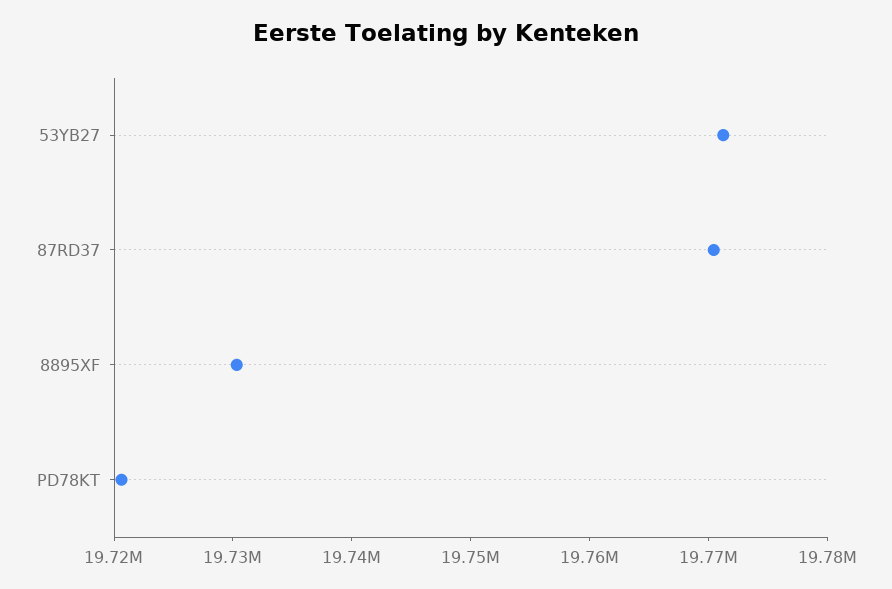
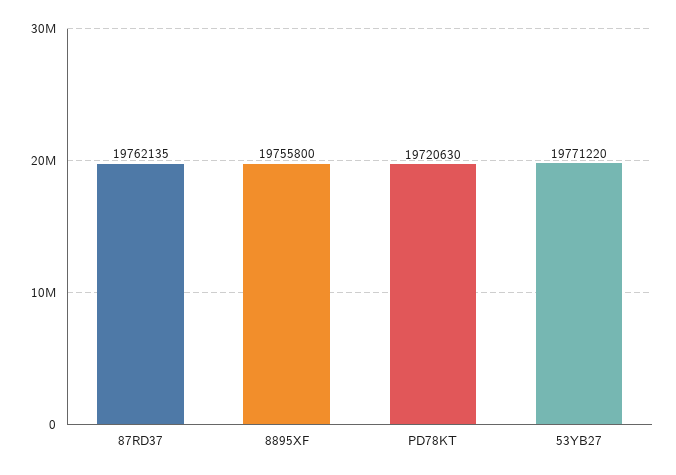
  {
    "53YB27": 19771220,
-   "87RD37": 19770000,
+   "87RD37": 19762135,
-   "8895XF": 19730000,
+   "8895XF": 19755800,
    "PD78KT": 19720630
  }

